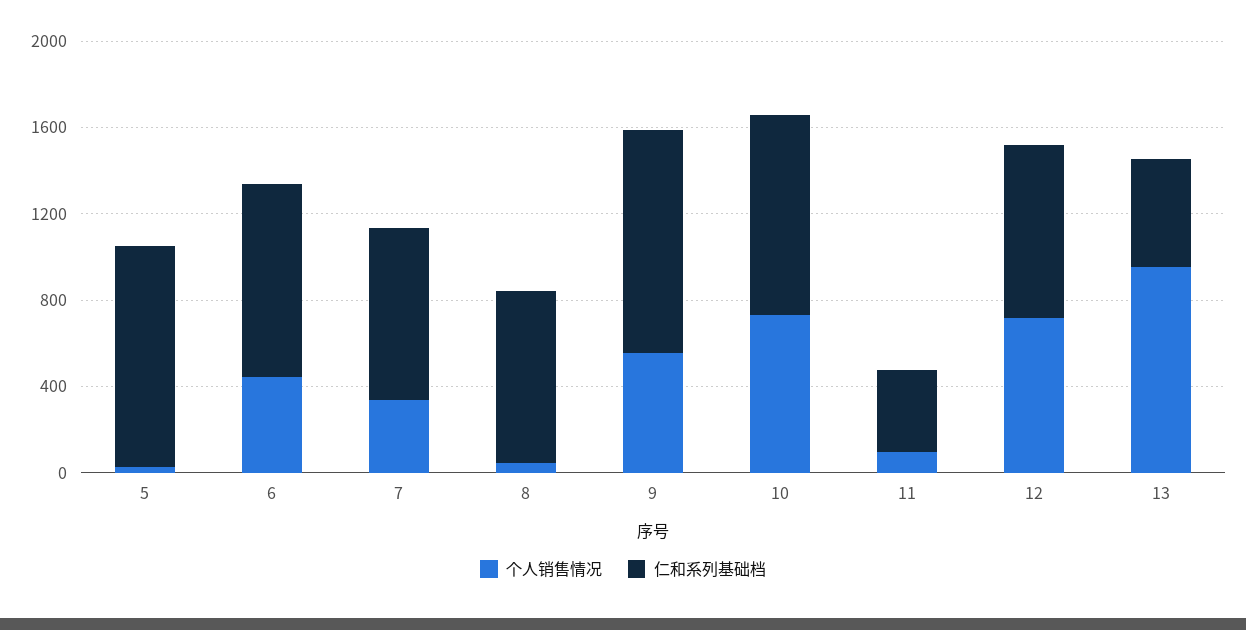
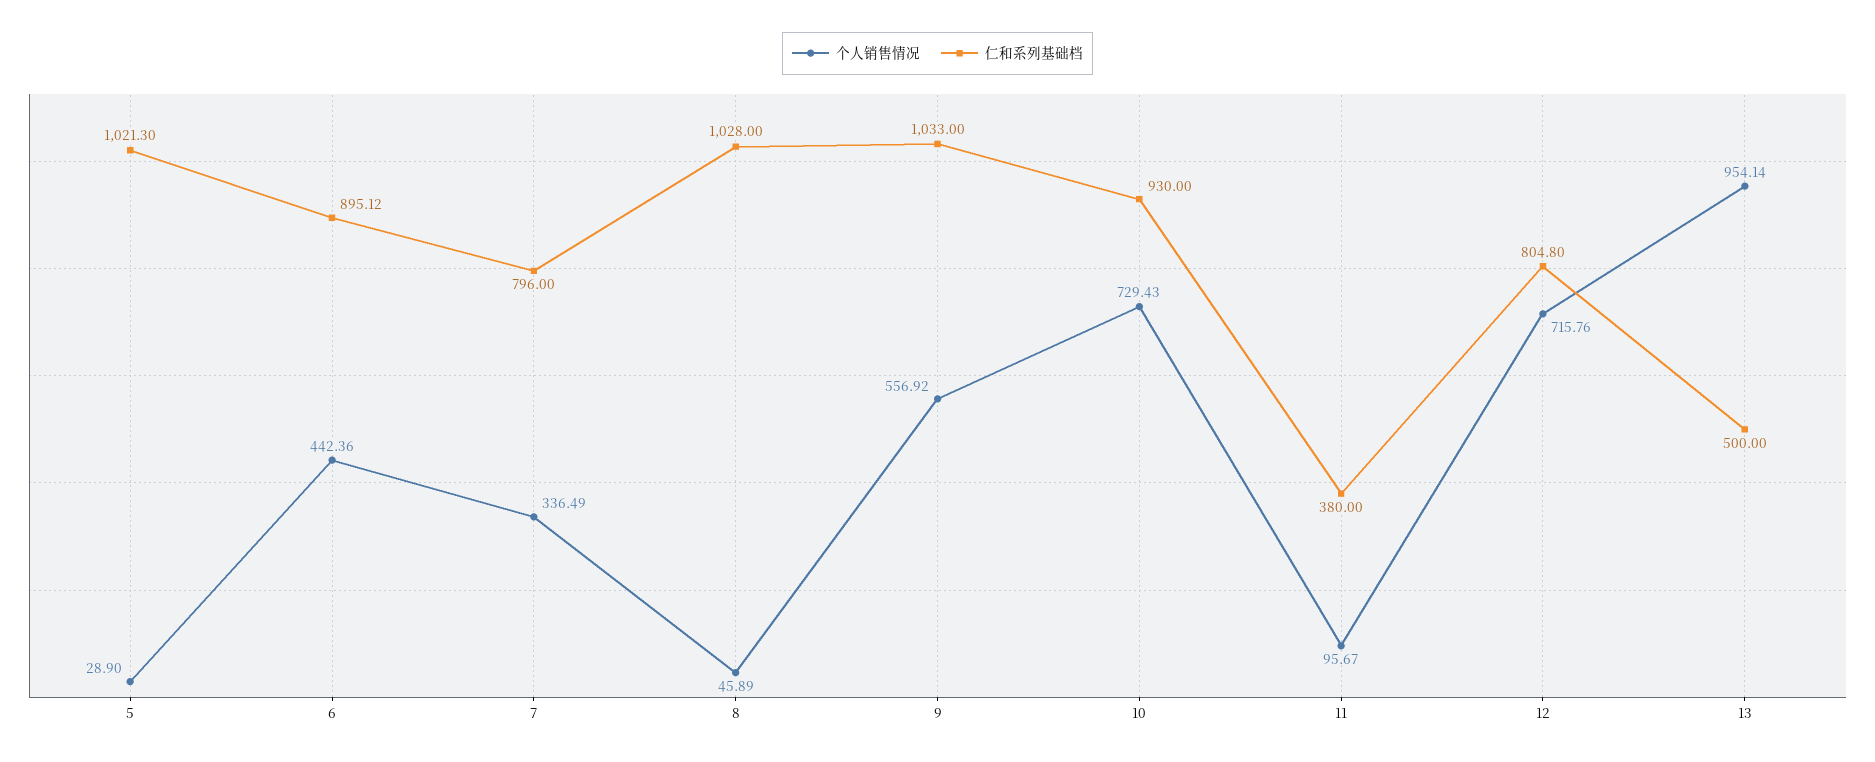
  {
    "个人销售情况": {
      "5": 28.9,
      "6": 442.36,
      "7": 336.49,
      "8": 45.89,
      "9": 556.92,
      "10": 729.43,
      "11": 95.67,
      "12": 715.76,
      "13": 954.14
    },
    "仁和系列基础档": {
      "5": 1021.3,
      "6": 895.12,
      "7": 796,
-     "8": 800,
+     "8": 1028,
      "9": 1033,
      "10": 930,
      "11": 380,
      "12": 804.8,
      "13": 500
    }
  }

